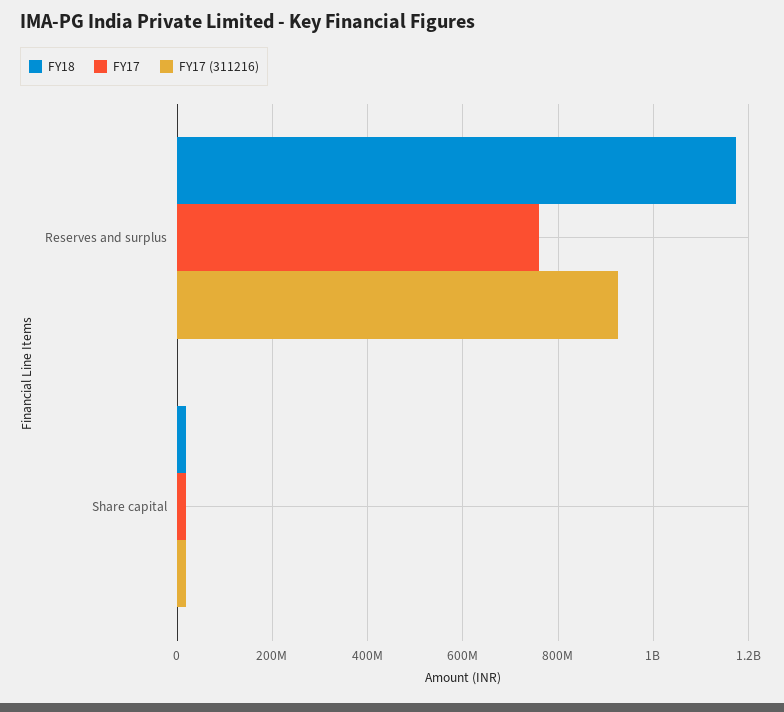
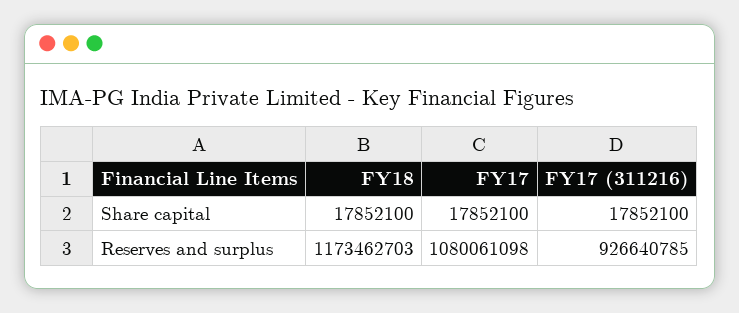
  {
    "FY18": {
      "Reserves and surplus": 1173462703,
      "Share capital": 17852100
    },
    "FY17": {
-     "Reserves and surplus": 760000000,
+     "Reserves and surplus": 1080061098,
      "Share capital": 17852100
    },
    "FY17 (311216)": {
      "Reserves and surplus": 926640785,
      "Share capital": 17852100
    }
  }

